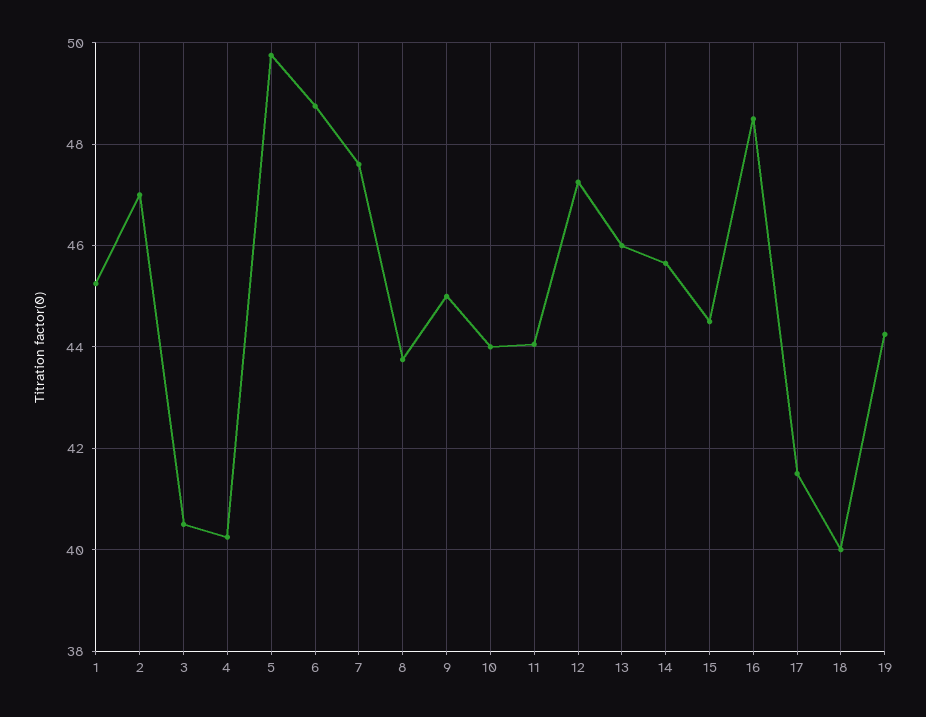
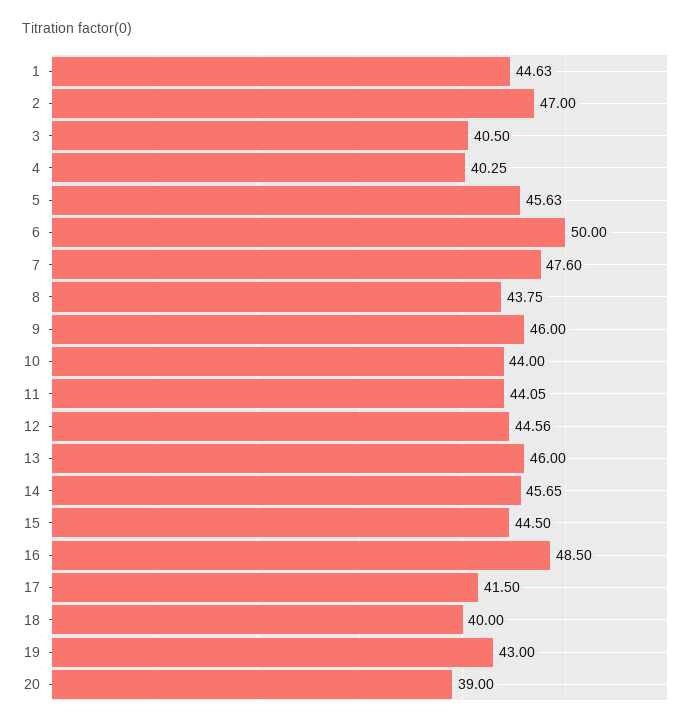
  {
-   "1": 45.2,
+   "1": 44.63,
    "2": 47,
    "3": 40.5,
    "4": 40.25,
-   "5": 49.8,
+   "5": 45.63,
-   "6": 48.8,
+   "6": 50,
    "7": 47.6,
    "8": 43.75,
-   "9": 45,
+   "9": 46,
    "10": 44,
    "11": 44.05,
-   "12": 47.2,
+   "12": 44.56,
    "13": 46,
    "14": 45.65,
    "15": 44.5,
    "16": 48.5,
    "17": 41.5,
    "18": 40,
-   "19": 44.2
+   "19": 43,
+   "20": 39
  }

